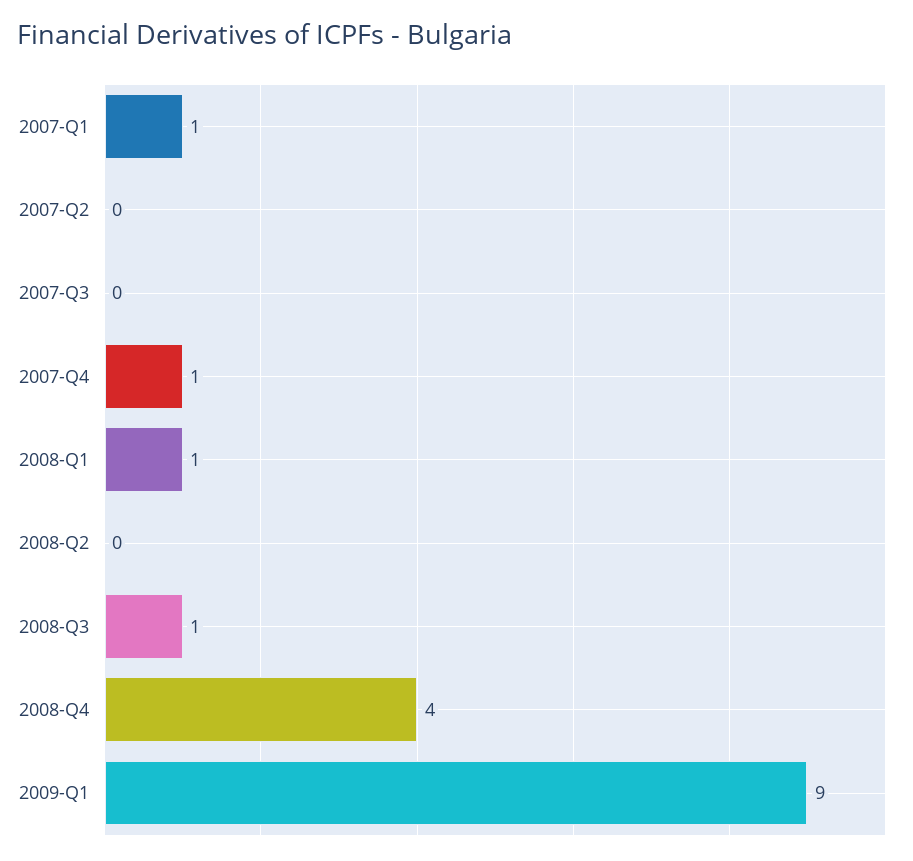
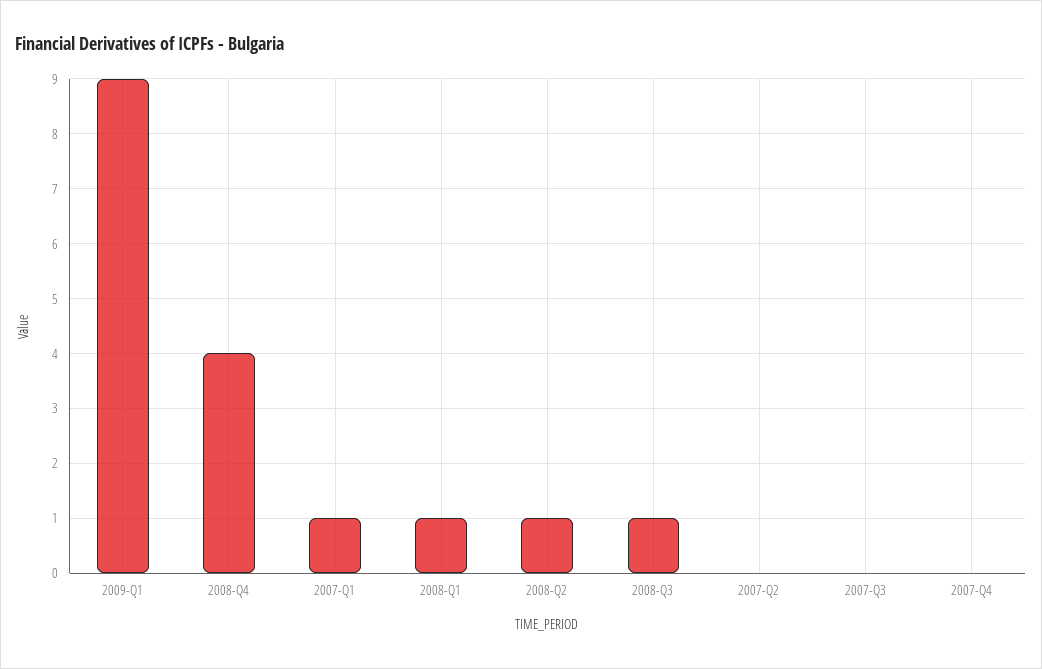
  {
    "2007-Q1": 1,
    "2007-Q2": 0,
    "2007-Q3": 0,
-   "2007-Q4": 1,
+   "2007-Q4": 0,
    "2008-Q1": 1,
-   "2008-Q2": 0,
+   "2008-Q2": 1,
    "2008-Q3": 1,
    "2008-Q4": 4,
    "2009-Q1": 9
  }

